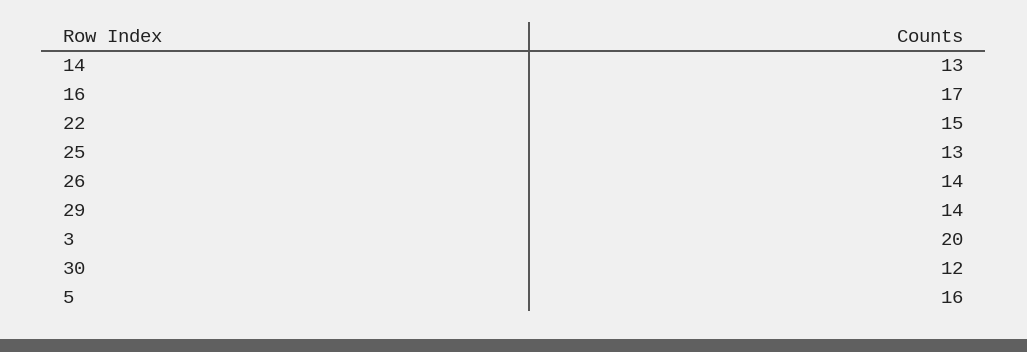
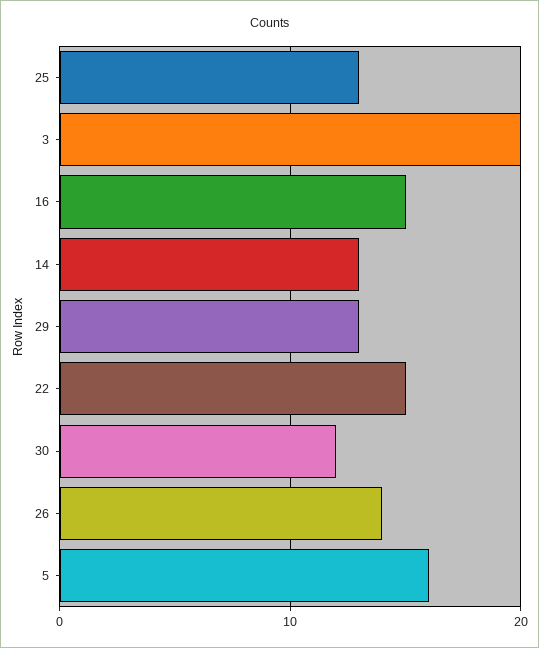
  {
    "14": 13,
-   "16": 17,
+   "16": 15,
    "22": 15,
    "25": 13,
    "26": 14,
-   "29": 14,
+   "29": 13,
    "3": 20,
    "30": 12,
    "5": 16
  }

